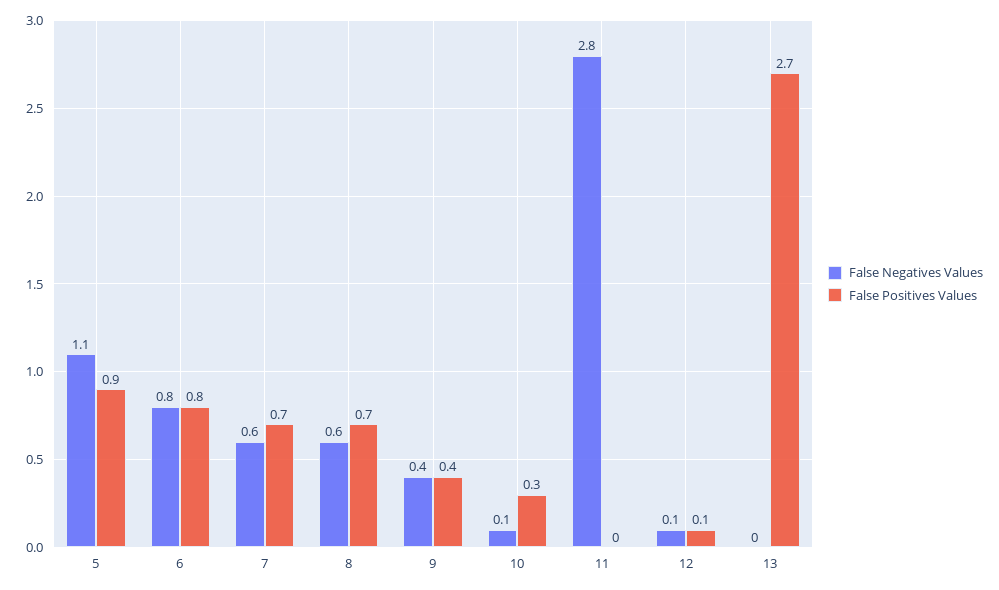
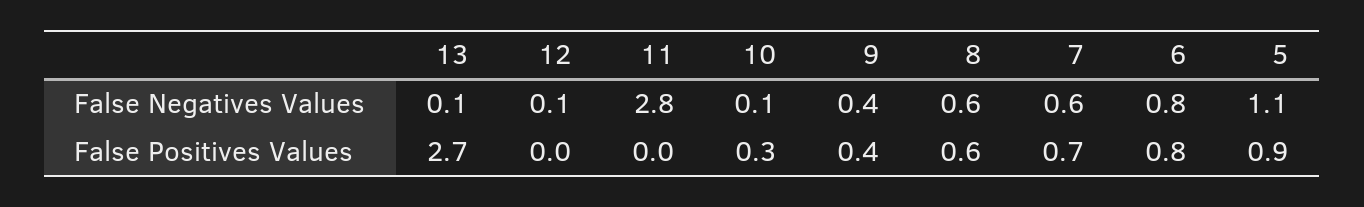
  {
    "False Negatives Values": {
      "5": 1.1,
      "6": 0.8,
      "7": 0.6,
      "8": 0.6,
      "9": 0.4,
      "10": 0.1,
      "11": 2.8,
      "12": 0.1,
-     "13": 0
+     "13": 0.1
    },
    "False Positives Values": {
      "5": 0.9,
      "6": 0.8,
      "7": 0.7,
-     "8": 0.7,
+     "8": 0.6,
      "9": 0.4,
      "10": 0.3,
      "11": 0,
-     "12": 0.1,
+     "12": 0,
      "13": 2.7
    }
  }

